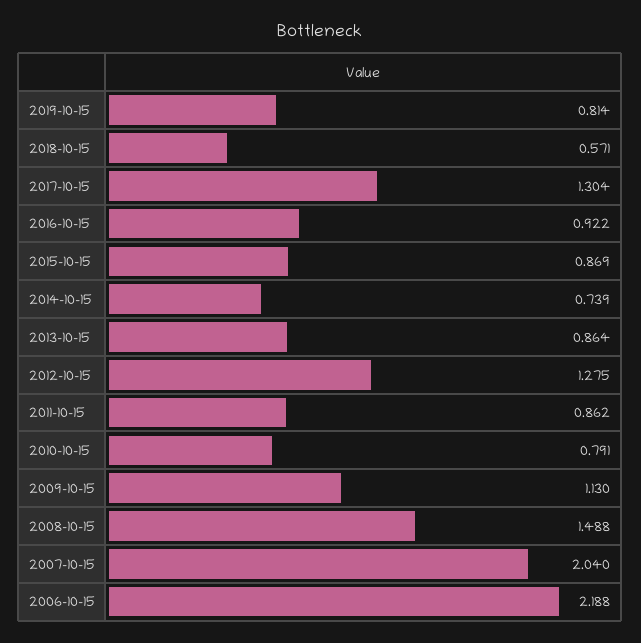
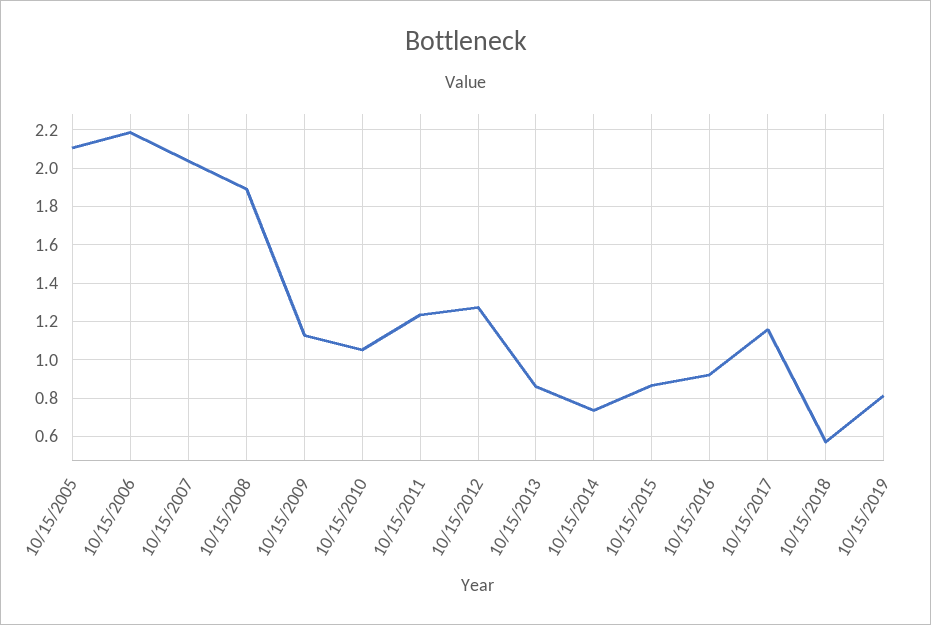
  {
    "2019-10-15": 0.814,
    "2018-10-15": 0.571,
-   "2017-10-15": 1.304,
+   "2017-10-15": 1.15,
    "2016-10-15": 0.922,
    "2015-10-15": 0.869,
    "2014-10-15": 0.739,
    "2013-10-15": 0.864,
    "2012-10-15": 1.275,
-   "2011-10-15": 0.862,
+   "2011-10-15": 1.25,
-   "2010-10-15": 0.791,
+   "2010-10-15": 1.05,
    "2009-10-15": 1.13,
-   "2008-10-15": 1.488,
+   "2008-10-15": 1.9,
    "2007-10-15": 2.04,
-   "2006-10-15": 2.188
+   "2006-10-15": 2.188,
+   "10/15/2005": 2.1
  }

